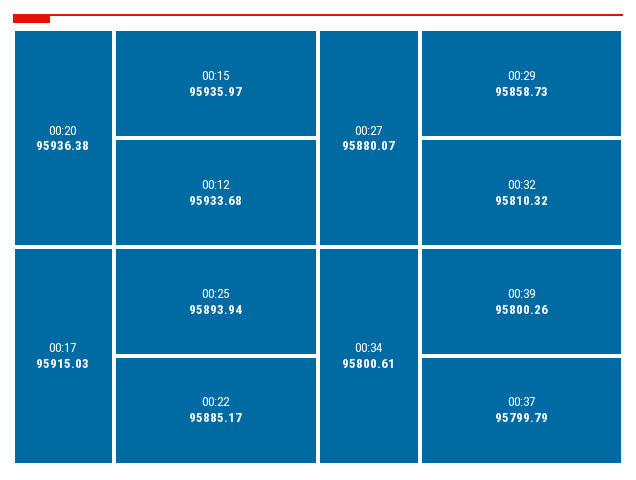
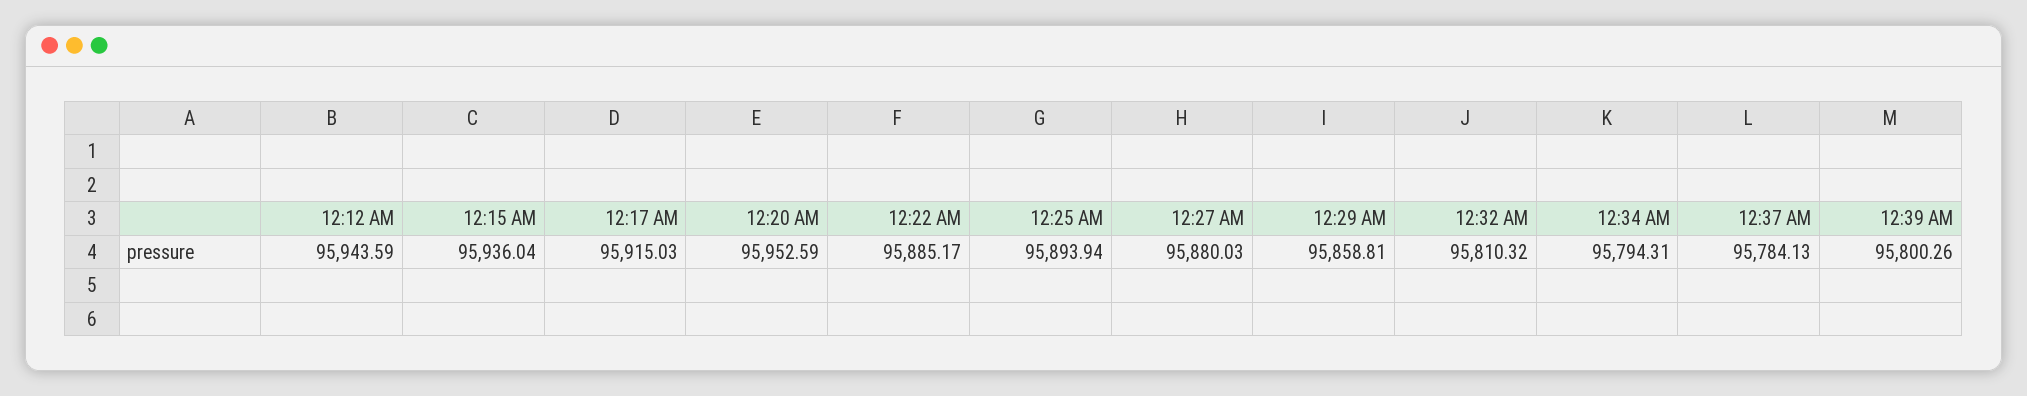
  {
-   "00:20": 95936.38,
+   "00:20": 95952.59,
-   "00:15": 95935.97,
+   "00:15": 95936.04,
-   "00:12": 95933.68,
+   "00:12": 95943.59,
    "00:17": 95915.03,
    "00:25": 95893.94,
    "00:22": 95885.17,
-   "00:27": 95880.07,
+   "00:27": 95880.03,
-   "00:29": 95858.73,
+   "00:29": 95858.81,
    "00:32": 95810.32,
-   "00:34": 95800.61,
+   "00:34": 95794.31,
    "00:39": 95800.26,
-   "00:37": 95799.79
+   "00:37": 95784.13
  }

